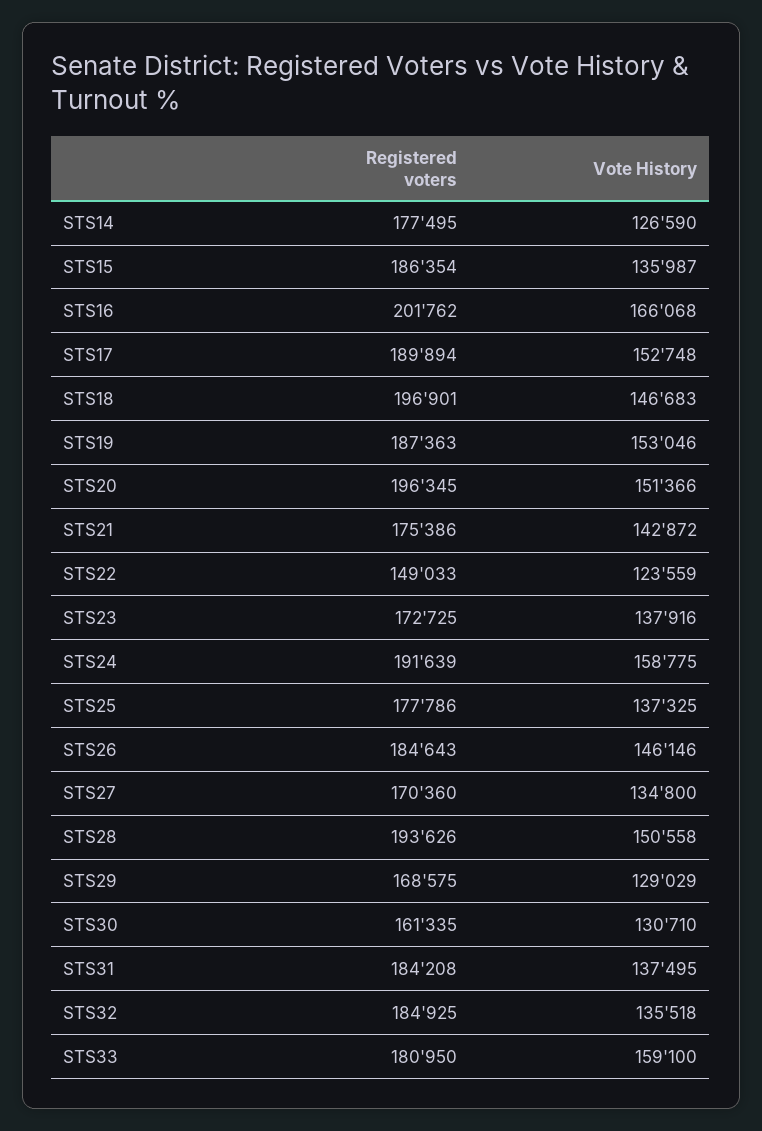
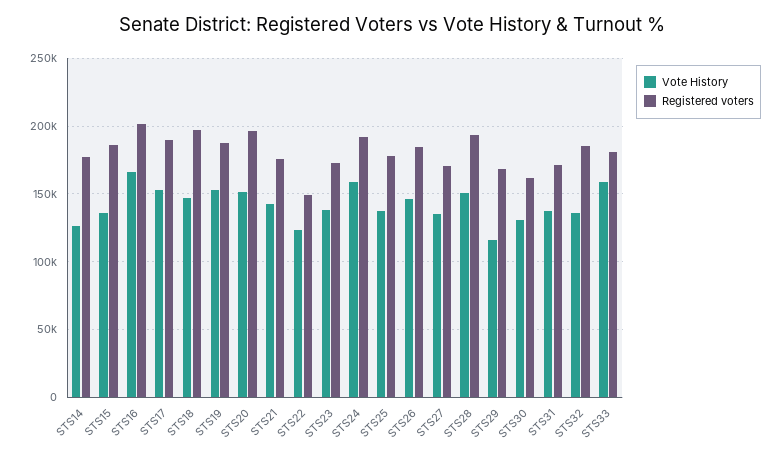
  {
    "Registered voters": {
      "STS14": 177495,
      "STS15": 186354,
      "STS16": 201762,
      "STS17": 189894,
      "STS18": 196901,
      "STS19": 187363,
      "STS20": 196345,
      "STS21": 175386,
      "STS22": 149033,
      "STS23": 172725,
      "STS24": 191639,
      "STS25": 177786,
      "STS26": 184643,
      "STS27": 170360,
      "STS28": 193626,
      "STS29": 168575,
      "STS30": 161335,
-     "STS31": 184208,
+     "STS31": 170000,
      "STS32": 184925,
      "STS33": 180950
    },
    "Vote History": {
      "STS14": 126590,
      "STS15": 135987,
      "STS16": 166068,
      "STS17": 152748,
      "STS18": 146683,
      "STS19": 153046,
      "STS20": 151366,
      "STS21": 142872,
      "STS22": 123559,
      "STS23": 137916,
      "STS24": 158775,
      "STS25": 137325,
      "STS26": 146146,
      "STS27": 134800,
      "STS28": 150558,
-     "STS29": 129029,
+     "STS29": 115000,
      "STS30": 130710,
      "STS31": 137495,
      "STS32": 135518,
      "STS33": 159100
    }
  }

